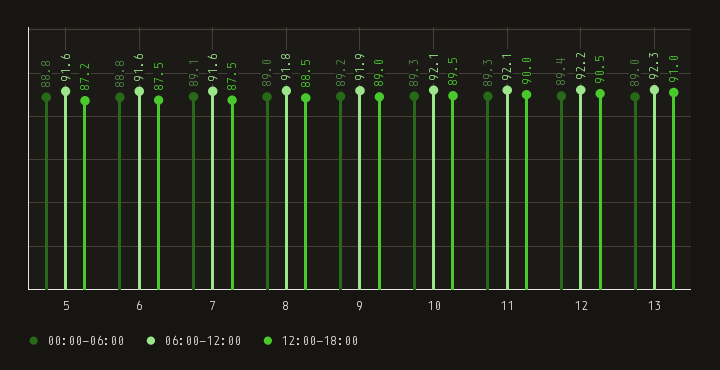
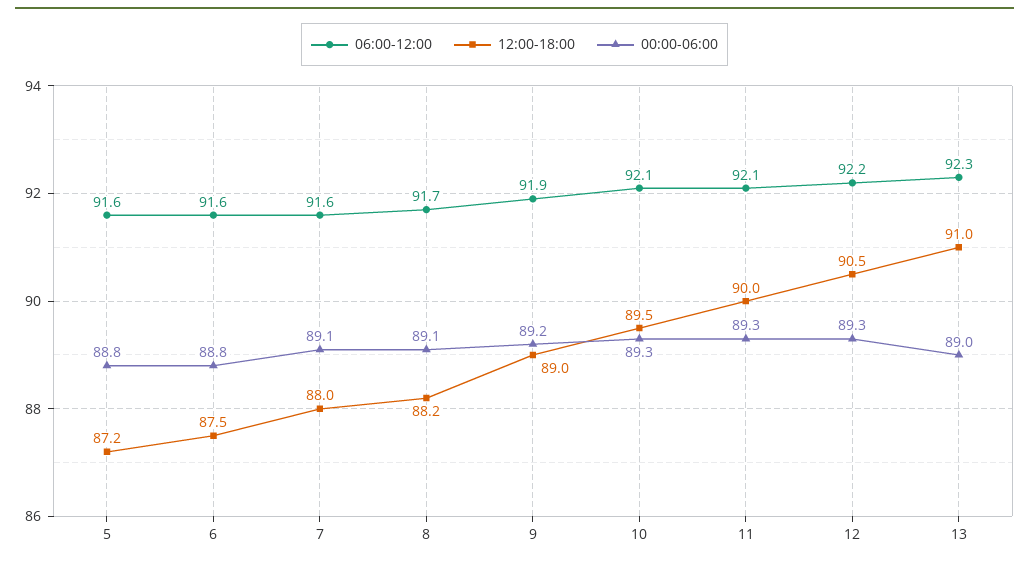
  {
    "00:00-06:00": {
      "5": 88.8,
      "6": 88.8,
      "7": 89.1,
-     "8": 89,
+     "8": 89.1,
      "9": 89.2,
      "10": 89.3,
      "11": 89.3,
-     "12": 89.4,
+     "12": 89.3,
      "13": 89
    },
    "06:00-12:00": {
      "5": 91.6,
      "6": 91.6,
      "7": 91.6,
-     "8": 91.8,
+     "8": 91.7,
      "9": 91.9,
      "10": 92.1,
      "11": 92.1,
      "12": 92.2,
      "13": 92.3
    },
    "12:00-18:00": {
      "5": 87.2,
      "6": 87.5,
-     "7": 87.5,
+     "7": 88,
-     "8": 88.5,
+     "8": 88.2,
      "9": 89,
      "10": 89.5,
      "11": 90,
      "12": 90.5,
      "13": 91
    }
  }

